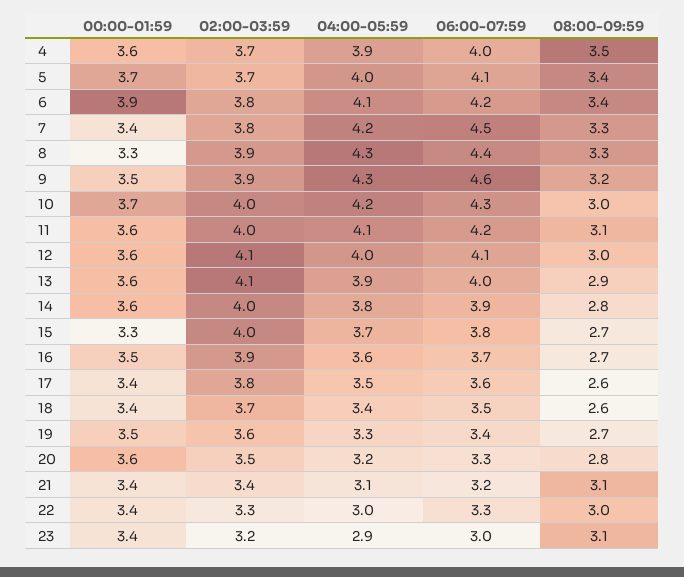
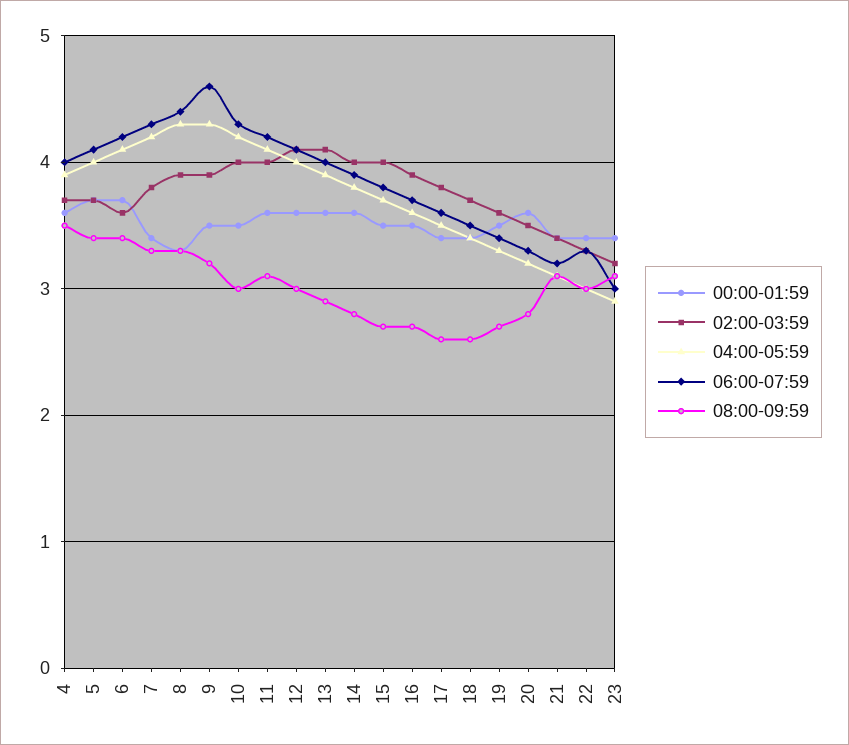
  {
    "00:00-01:59": {
      "4": 3.6,
      "5": 3.7,
-     "6": 3.9,
+     "6": 3.7,
      "7": 3.4,
      "8": 3.3,
      "9": 3.5,
-     "10": 3.7,
+     "10": 3.5,
      "11": 3.6,
      "12": 3.6,
      "13": 3.6,
      "14": 3.6,
-     "15": 3.3,
+     "15": 3.5,
      "16": 3.5,
      "17": 3.4,
      "18": 3.4,
      "19": 3.5,
      "20": 3.6,
      "21": 3.4,
      "22": 3.4,
      "23": 3.4
    },
    "02:00-03:59": {
      "4": 3.7,
      "5": 3.7,
-     "6": 3.8,
+     "6": 3.6,
      "7": 3.8,
      "8": 3.9,
      "9": 3.9,
      "10": 4,
      "11": 4,
      "12": 4.1,
      "13": 4.1,
      "14": 4,
      "15": 4,
      "16": 3.9,
      "17": 3.8,
      "18": 3.7,
      "19": 3.6,
      "20": 3.5,
      "21": 3.4,
      "22": 3.3,
      "23": 3.2
    },
    "04:00-05:59": {
      "4": 3.9,
      "5": 4,
      "6": 4.1,
      "7": 4.2,
      "8": 4.3,
      "9": 4.3,
      "10": 4.2,
      "11": 4.1,
      "12": 4,
      "13": 3.9,
      "14": 3.8,
      "15": 3.7,
      "16": 3.6,
      "17": 3.5,
      "18": 3.4,
      "19": 3.3,
      "20": 3.2,
      "21": 3.1,
      "22": 3,
      "23": 2.9
    },
    "06:00-07:59": {
      "4": 4,
      "5": 4.1,
      "6": 4.2,
-     "7": 4.5,
+     "7": 4.3,
      "8": 4.4,
      "9": 4.6,
      "10": 4.3,
      "11": 4.2,
      "12": 4.1,
      "13": 4,
      "14": 3.9,
      "15": 3.8,
      "16": 3.7,
      "17": 3.6,
      "18": 3.5,
      "19": 3.4,
      "20": 3.3,
      "21": 3.2,
      "22": 3.3,
      "23": 3
    },
    "08:00-09:59": {
      "4": 3.5,
      "5": 3.4,
      "6": 3.4,
      "7": 3.3,
      "8": 3.3,
      "9": 3.2,
      "10": 3,
      "11": 3.1,
      "12": 3,
      "13": 2.9,
      "14": 2.8,
      "15": 2.7,
      "16": 2.7,
      "17": 2.6,
      "18": 2.6,
      "19": 2.7,
      "20": 2.8,
      "21": 3.1,
      "22": 3,
      "23": 3.1
    }
  }

